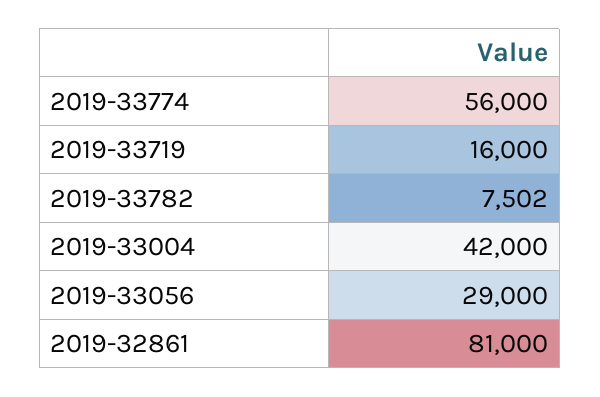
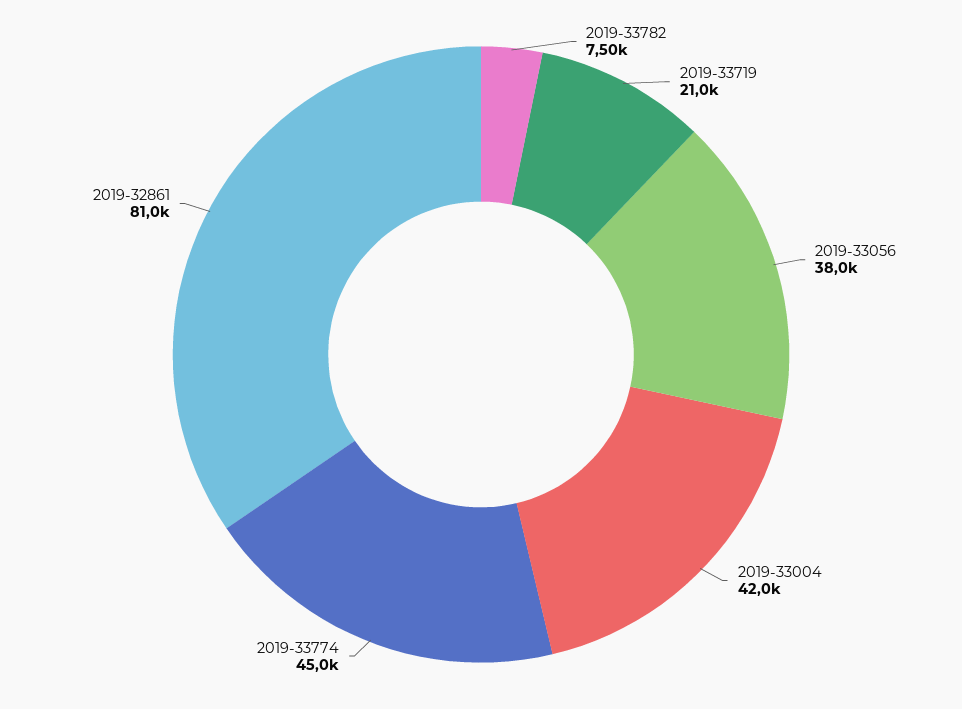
  {
-   "2019-33774": 56000,
+   "2019-33774": 45000,
-   "2019-33719": 16000,
+   "2019-33719": 21000,
    "2019-33782": 7502,
    "2019-33004": 42000,
-   "2019-33056": 29000,
+   "2019-33056": 38000,
    "2019-32861": 81000
  }

